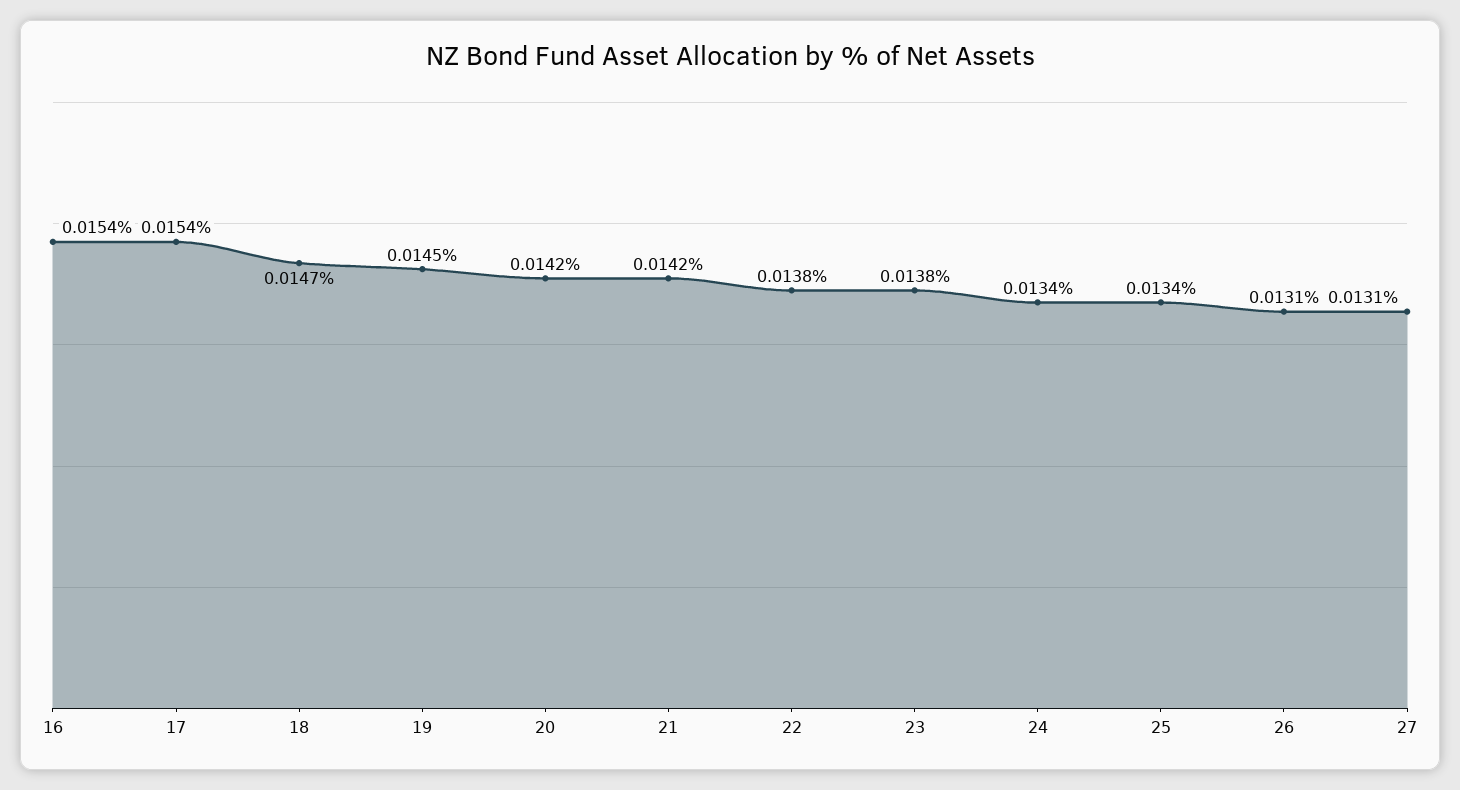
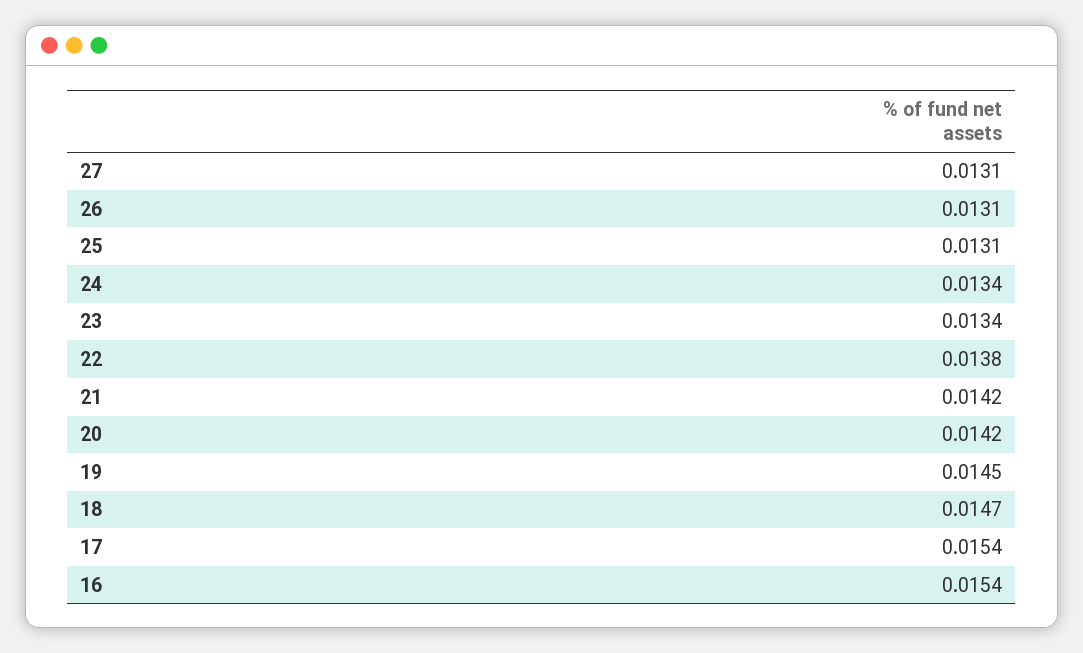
  {
    "16": 0.0154,
    "17": 0.0154,
    "18": 0.0147,
    "19": 0.0145,
    "20": 0.0142,
    "21": 0.0142,
    "22": 0.0138,
-   "23": 0.0138,
+   "23": 0.0134,
    "24": 0.0134,
-   "25": 0.0134,
+   "25": 0.0131,
    "26": 0.0131,
    "27": 0.0131
  }

